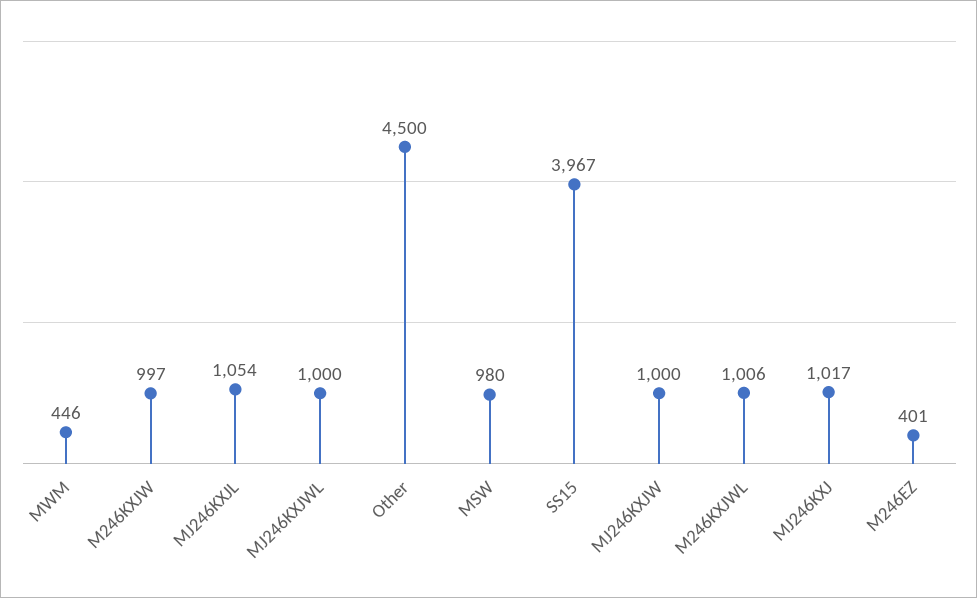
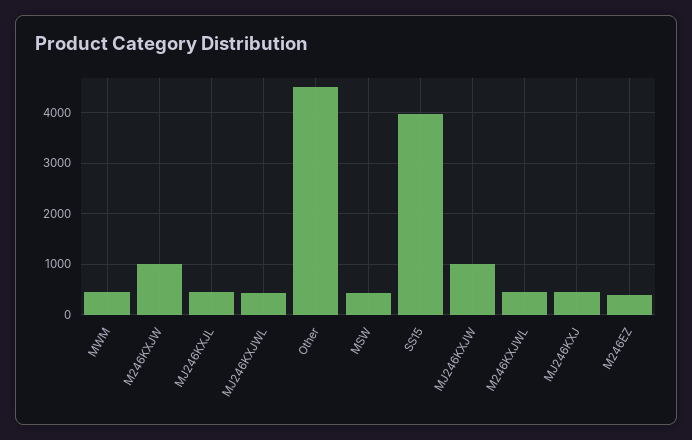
  {
    "MWM": 446,
    "M246KXJW": 997,
-   "MJ246KXJL": 1054,
+   "MJ246KXJL": 400,
-   "MJ246KXJWL": 1000,
+   "MJ246KXJWL": 400,
    "Other": 4500,
-   "MSW": 980,
+   "MSW": 400,
    "SS15": 3967,
    "MJ246KXJW": 1000,
-   "M246KXJWL": 1006,
+   "M246KXJWL": 400,
-   "MJ246KXJ": 1017,
+   "MJ246KXJ": 400,
    "M246EZ": 401
  }

